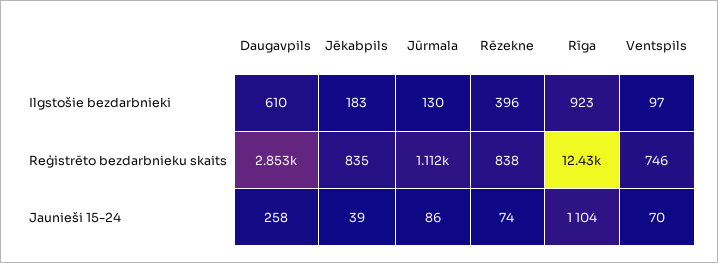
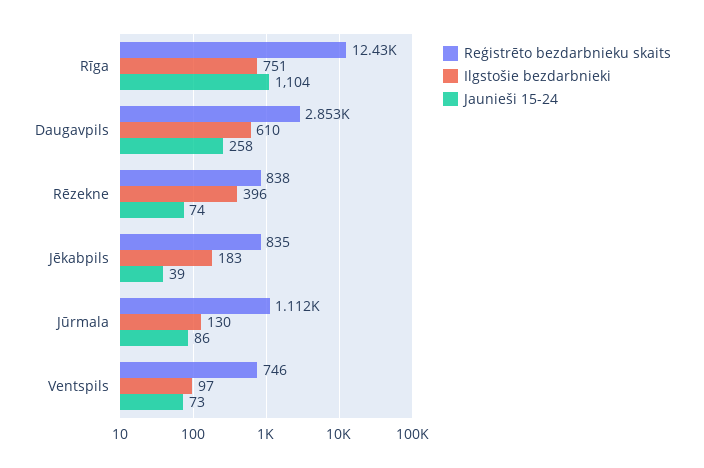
  {
    "Ilgstošie bezdarbnieki": {
      "Daugavpils": 610,
      "Jēkabpils": 183,
      "Jūrmala": 130,
      "Rēzekne": 396,
-     "Rīga": 923,
+     "Rīga": 751,
      "Ventspils": 97
    },
    "Reģistrēto bezdarbnieku skaits": {
      "Daugavpils": 2853,
      "Jēkabpils": 835,
      "Jūrmala": 1112,
      "Rēzekne": 838,
      "Rīga": 12430,
      "Ventspils": 746
    },
    "Jaunieši 15-24": {
      "Daugavpils": 258,
      "Jēkabpils": 39,
      "Jūrmala": 86,
      "Rēzekne": 74,
      "Rīga": 1104,
-     "Ventspils": 70
+     "Ventspils": 73
    }
  }

